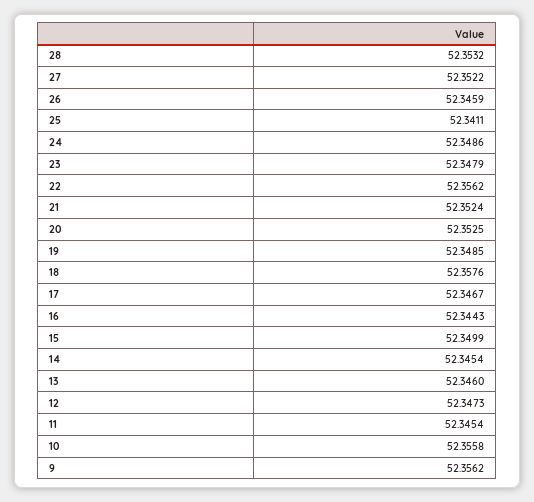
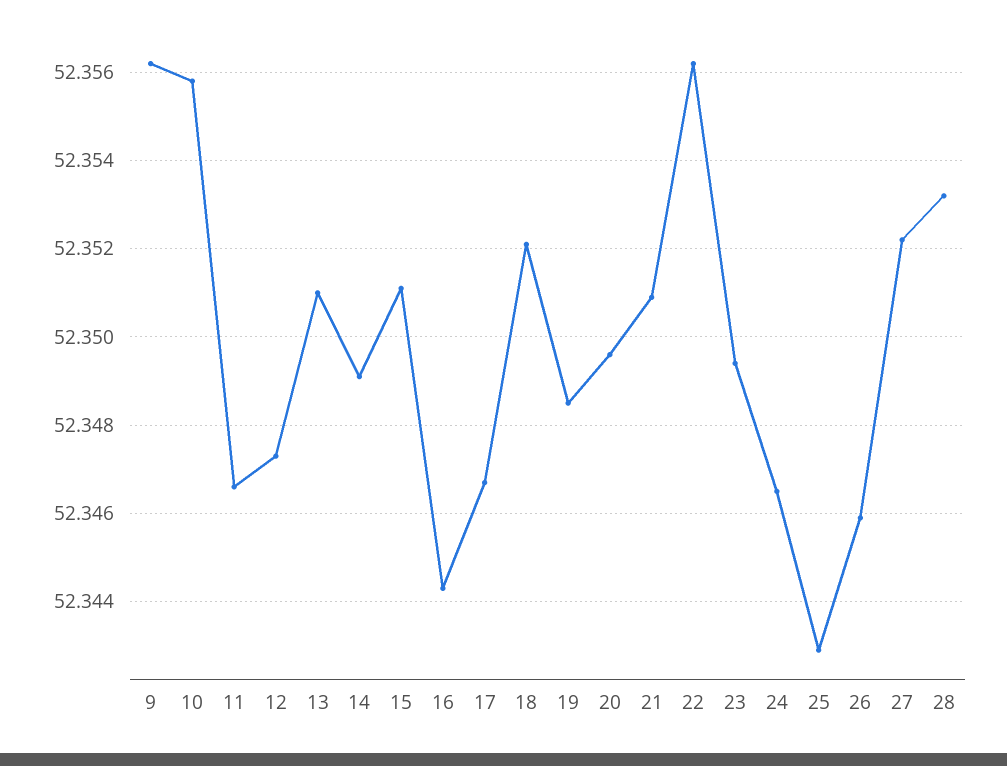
  {
    "28": 52.3532,
    "27": 52.3522,
    "26": 52.3459,
-   "25": 52.3411,
+   "25": 52.343,
-   "24": 52.3486,
+   "24": 52.3465,
-   "23": 52.3479,
+   "23": 52.3495,
    "22": 52.3562,
-   "21": 52.3524,
+   "21": 52.351,
-   "20": 52.3525,
+   "20": 52.3495,
    "19": 52.3485,
-   "18": 52.3576,
+   "18": 52.352,
    "17": 52.3467,
    "16": 52.3443,
-   "15": 52.3499,
+   "15": 52.351,
-   "14": 52.3454,
+   "14": 52.349,
-   "13": 52.346,
+   "13": 52.351,
    "12": 52.3473,
-   "11": 52.3454,
+   "11": 52.3465,
    "10": 52.3558,
    "9": 52.3562
  }

